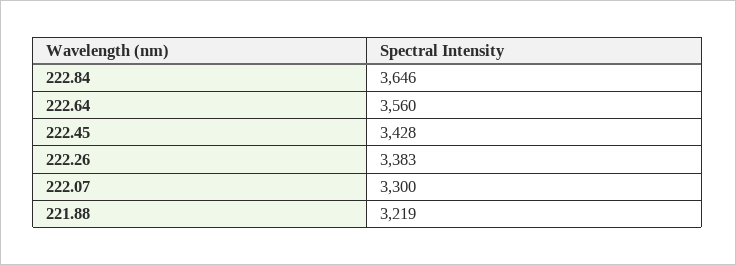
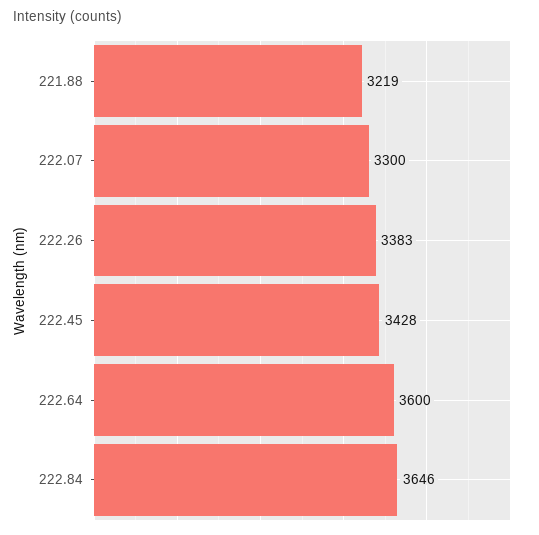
  {
    "222.84": 3646,
-   "222.64": 3560,
+   "222.64": 3600,
    "222.45": 3428,
    "222.26": 3383,
    "222.07": 3300,
    "221.88": 3219
  }

